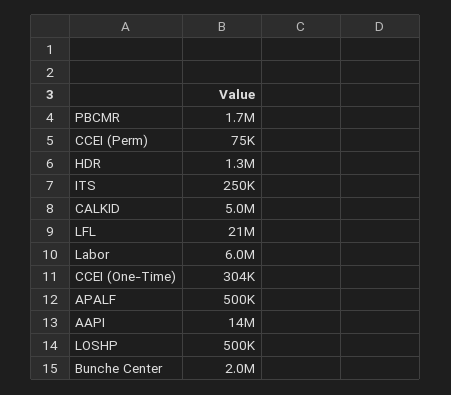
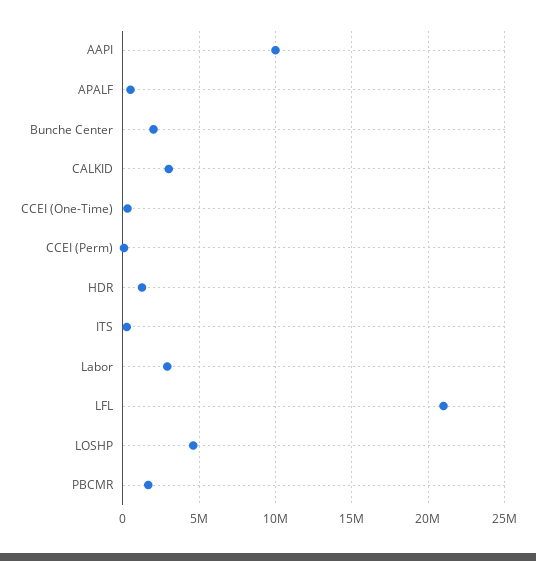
  {
    "PBCMR": 1700000,
    "CCEI (Perm)": 75000,
    "HDR": 1300000,
    "ITS": 250000,
-   "CALKID": 5000000,
+   "CALKID": 3000000,
    "LFL": 21000000,
-   "Labor": 6000000,
+   "Labor": 3000000,
    "CCEI (One-Time)": 304000,
    "APALF": 500000,
-   "AAPI": 14000000,
+   "AAPI": 10000000,
-   "LOSHP": 500000,
+   "LOSHP": 4500000,
    "Bunche Center": 2000000
  }

